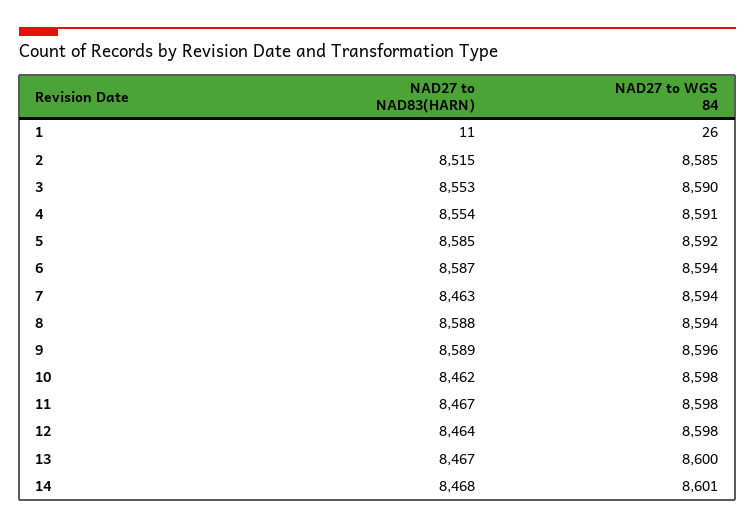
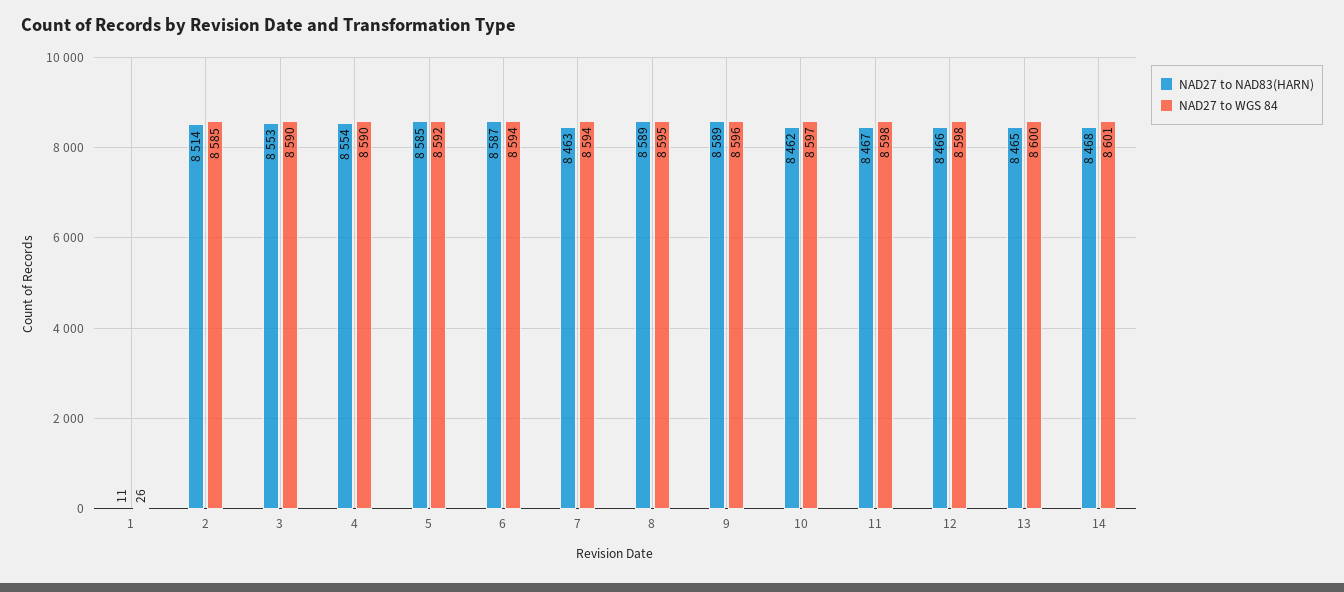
  {
    "NAD27 to NAD83(HARN)": {
      "1": 11,
-     "2": 8515,
+     "2": 8514,
      "3": 8553,
      "4": 8554,
      "5": 8585,
      "6": 8587,
      "7": 8463,
-     "8": 8588,
+     "8": 8589,
      "9": 8589,
      "10": 8462,
      "11": 8467,
-     "12": 8464,
+     "12": 8466,
-     "13": 8467,
+     "13": 8465,
      "14": 8468
    },
    "NAD27 to WGS 84": {
      "1": 26,
      "2": 8585,
      "3": 8590,
-     "4": 8591,
+     "4": 8590,
      "5": 8592,
      "6": 8594,
      "7": 8594,
-     "8": 8594,
+     "8": 8595,
      "9": 8596,
-     "10": 8598,
+     "10": 8597,
      "11": 8598,
      "12": 8598,
      "13": 8600,
      "14": 8601
    }
  }

